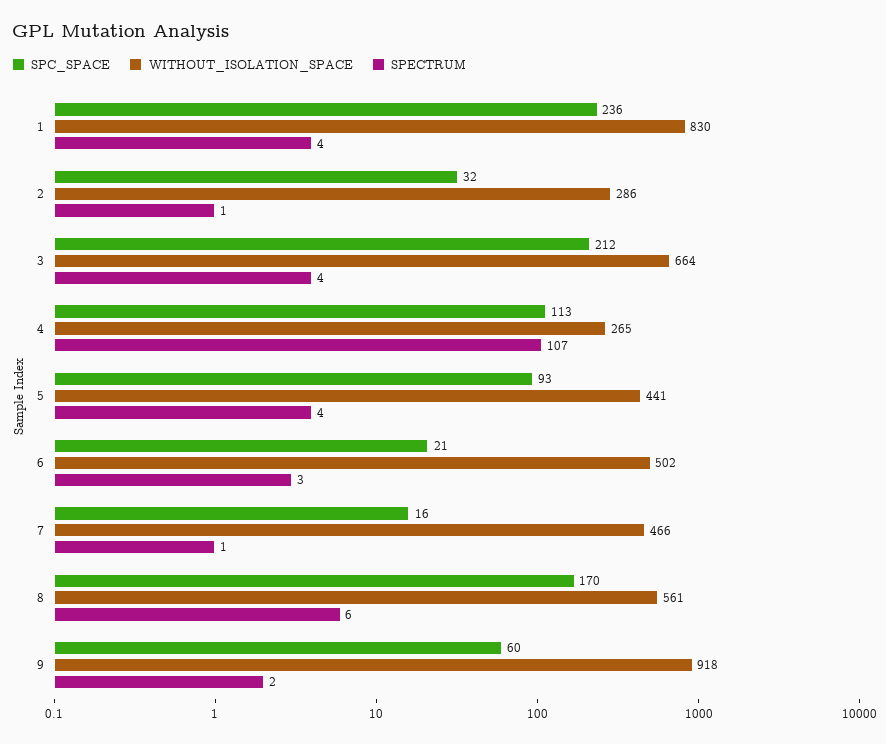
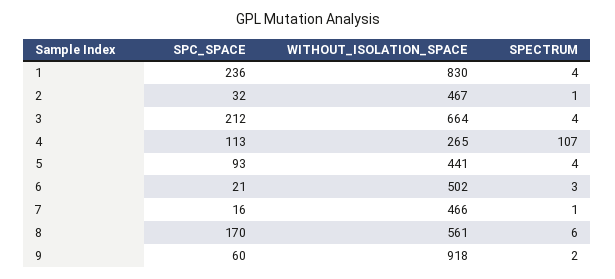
  {
    "SPC_SPACE": {
      "1": 236,
      "2": 32,
      "3": 212,
      "4": 113,
      "5": 93,
      "6": 21,
      "7": 16,
      "8": 170,
      "9": 60
    },
    "WITHOUT_ISOLATION_SPACE": {
      "1": 830,
-     "2": 286,
+     "2": 467,
      "3": 664,
      "4": 265,
      "5": 441,
      "6": 502,
      "7": 466,
      "8": 561,
      "9": 918
    },
    "SPECTRUM": {
      "1": 4,
      "2": 1,
      "3": 4,
      "4": 107,
      "5": 4,
      "6": 3,
      "7": 1,
      "8": 6,
      "9": 2
    }
  }

